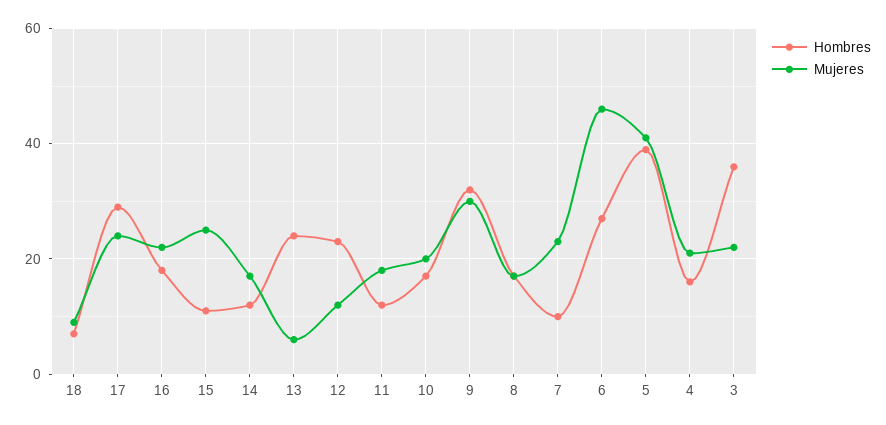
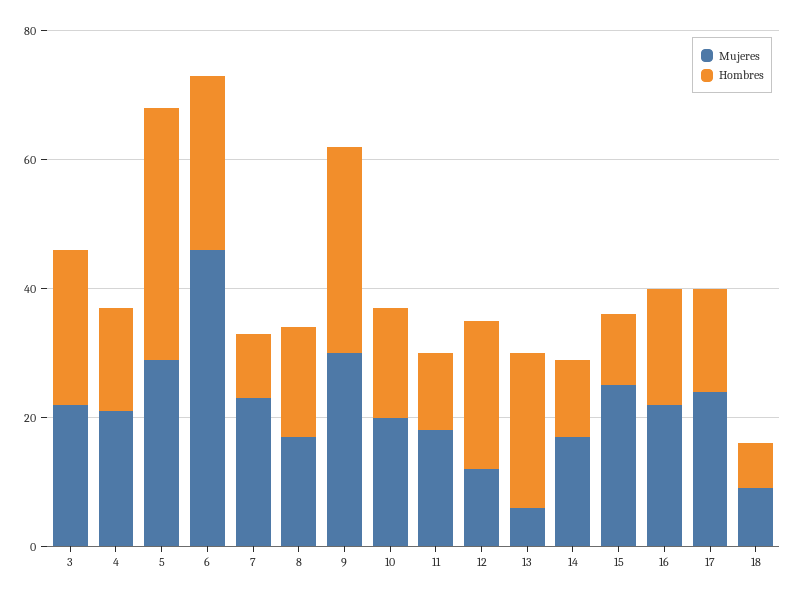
  {
    "Hombres": {
      "18": 5,
-     "17": 30,
+     "17": 15,
      "16": 20,
      "15": 10,
      "14": 10,
      "13": 25,
      "12": 25,
      "11": 10,
      "10": 15,
      "9": 30,
      "8": 15,
      "7": 10,
      "6": 25,
      "5": 40,
      "4": 15,
-     "3": 35
+     "3": 25
    },
    "Mujeres": {
      "18": 10,
      "17": 25,
      "16": 20,
      "15": 25,
      "14": 15,
      "13": 5,
      "12": 10,
      "11": 20,
      "10": 20,
      "9": 30,
      "8": 15,
      "7": 25,
      "6": 45,
-     "5": 40,
+     "5": 30,
      "4": 20,
      "3": 20
    }
  }

